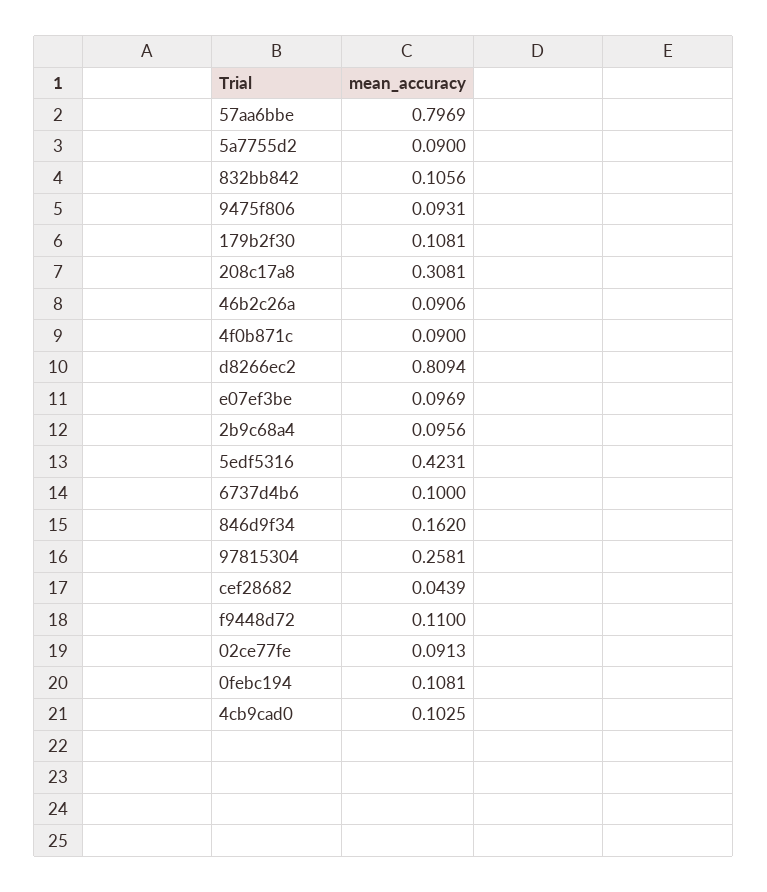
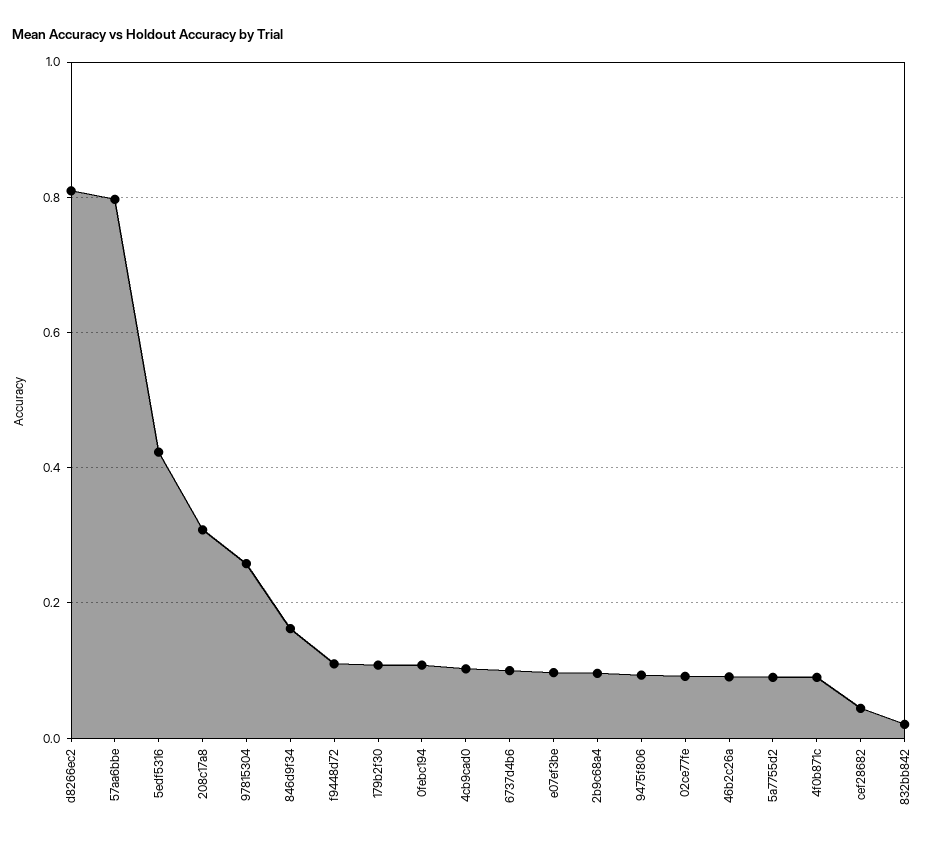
  {
    "57aa6bbe": 0.7969,
    "5a7755d2": 0.09,
-   "832bb842": 0.1056,
+   "832bb842": 0.02,
    "9475f806": 0.0931,
    "179b2f30": 0.1081,
    "208c17a8": 0.3081,
    "46b2c26a": 0.0906,
    "4f0b871c": 0.09,
    "d8266ec2": 0.8094,
    "e07ef3be": 0.0969,
    "2b9c68a4": 0.0956,
    "5edf5316": 0.4231,
    "6737d4b6": 0.1,
    "846d9f34": 0.162,
    "97815304": 0.2581,
    "cef28682": 0.0439,
    "f9448d72": 0.11,
    "02ce77fe": 0.0913,
    "0febc194": 0.1081,
    "4cb9cad0": 0.1025
  }

